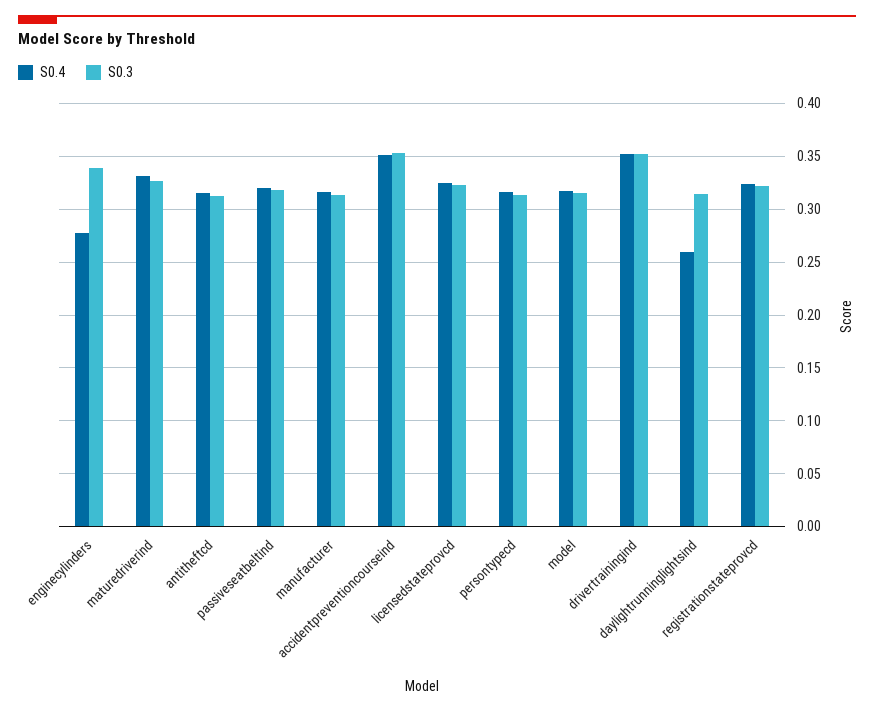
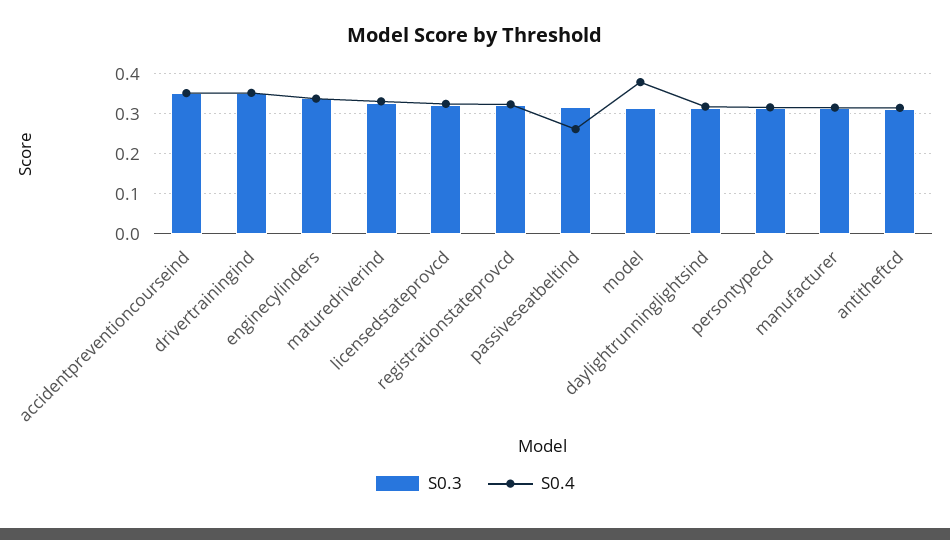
  {
    "S0.4": {
-     "enginecylinders": 0.28,
+     "enginecylinders": 0.34,
      "maturedriverind": 0.33,
      "antitheftcd": 0.32,
-     "passiveseatbeltind": 0.32,
+     "passiveseatbeltind": 0.26,
      "manufacturer": 0.32,
      "accidentpreventioncourseind": 0.35,
      "licensedstateprovcd": 0.33,
      "persontypecd": 0.32,
-     "model": 0.32,
+     "model": 0.38,
      "drivertrainingind": 0.35,
-     "daylightrunninglightsind": 0.26,
+     "daylightrunninglightsind": 0.32,
      "registrationstateprovcd": 0.32
    },
    "S0.3": {
      "enginecylinders": 0.34,
      "maturedriverind": 0.33,
      "antitheftcd": 0.31,
      "passiveseatbeltind": 0.32,
      "manufacturer": 0.31,
      "accidentpreventioncourseind": 0.35,
      "licensedstateprovcd": 0.32,
      "persontypecd": 0.31,
      "model": 0.32,
      "drivertrainingind": 0.35,
      "daylightrunninglightsind": 0.31,
      "registrationstateprovcd": 0.32
    }
  }

